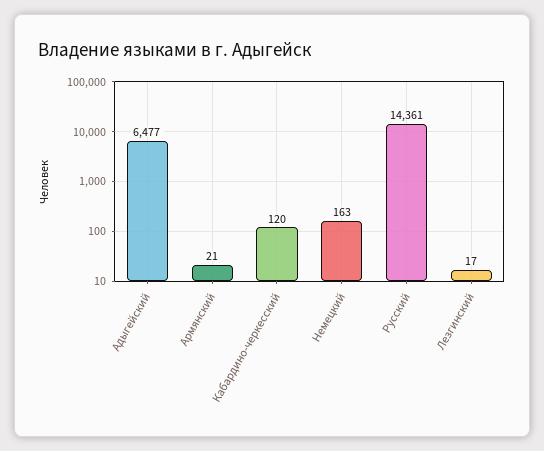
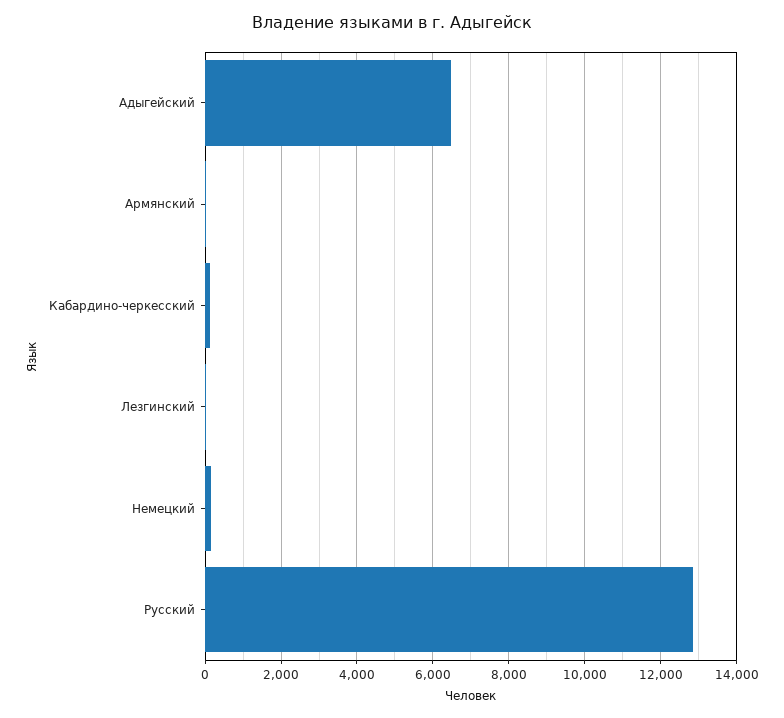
  {
    "Адыгейский": 6477,
    "Армянский": 21,
    "Кабардино-черкесский": 120,
    "Немецкий": 163,
-   "Русский": 14361,
+   "Русский": 12800,
    "Лезгинский": 17
  }

